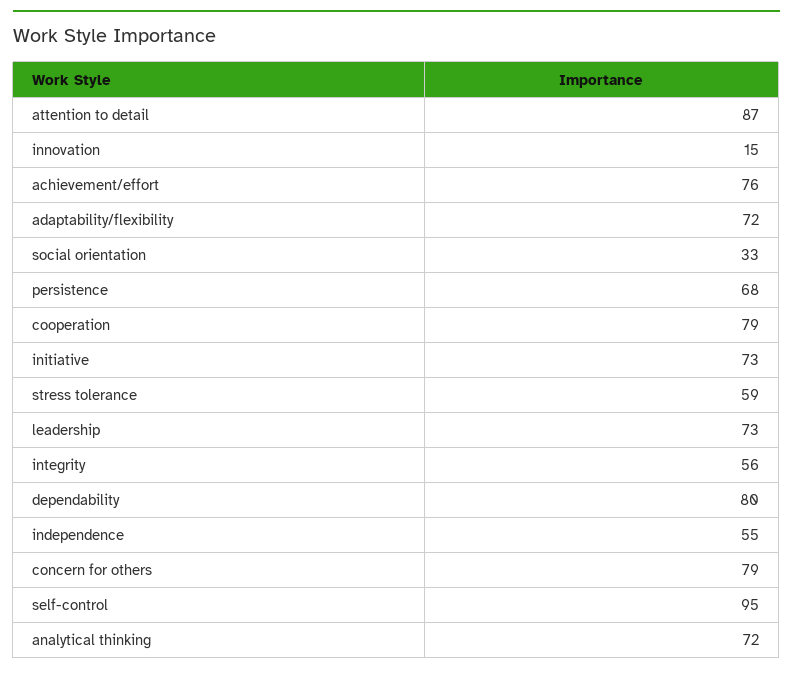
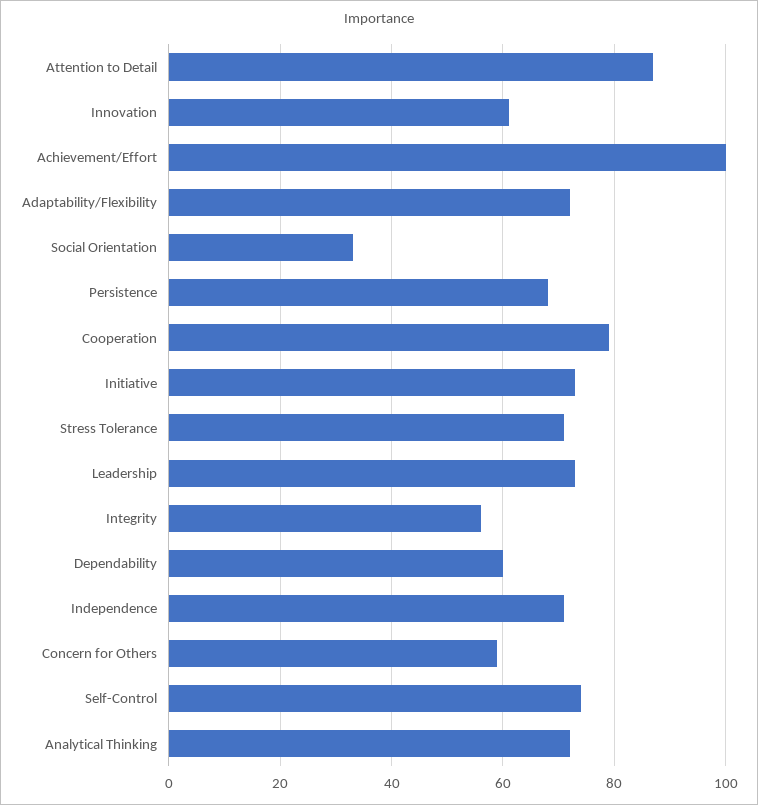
  {
    "attention to detail": 87,
-   "innovation": 15,
+   "innovation": 60,
-   "achievement/effort": 76,
+   "achievement/effort": 100,
    "adaptability/flexibility": 72,
    "social orientation": 33,
    "persistence": 68,
    "cooperation": 79,
    "initiative": 73,
-   "stress tolerance": 59,
+   "stress tolerance": 70,
    "leadership": 73,
    "integrity": 56,
-   "dependability": 80,
+   "dependability": 60,
-   "independence": 55,
+   "independence": 70,
-   "concern for others": 79,
+   "concern for others": 60,
-   "self-control": 95,
+   "self-control": 75,
    "analytical thinking": 72
  }

